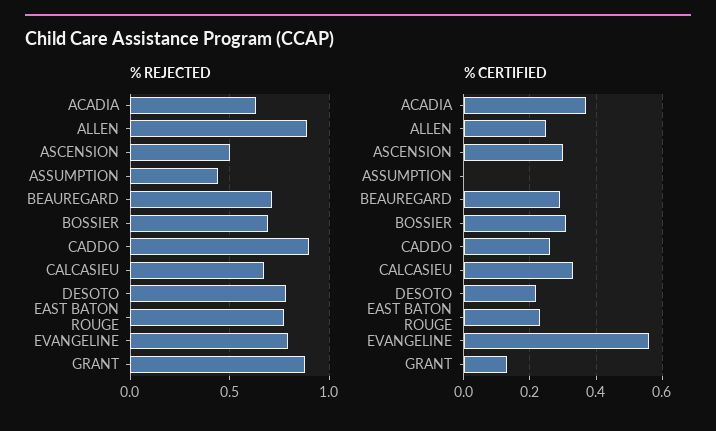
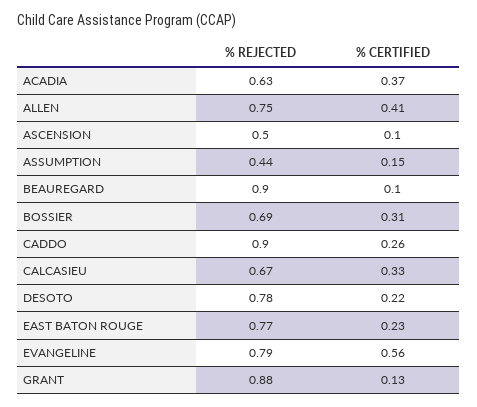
  {
    "% REJECTED": {
      "ACADIA": 0.63,
-     "ALLEN": 0.9,
+     "ALLEN": 0.75,
      "ASCENSION": 0.5,
      "ASSUMPTION": 0.44,
-     "BEAUREGARD": 0.7,
+     "BEAUREGARD": 0.9,
      "BOSSIER": 0.69,
      "CADDO": 0.9,
      "CALCASIEU": 0.67,
      "DESOTO": 0.78,
      "EAST BATON ROUGE": 0.77,
      "EVANGELINE": 0.79,
      "GRANT": 0.88
    },
    "% CERTIFIED": {
      "ACADIA": 0.37,
-     "ALLEN": 0.25,
+     "ALLEN": 0.41,
-     "ASCENSION": 0.3,
+     "ASCENSION": 0.1,
-     "ASSUMPTION": 0,
+     "ASSUMPTION": 0.15,
-     "BEAUREGARD": 0.3,
+     "BEAUREGARD": 0.1,
      "BOSSIER": 0.31,
      "CADDO": 0.26,
      "CALCASIEU": 0.33,
      "DESOTO": 0.22,
      "EAST BATON ROUGE": 0.23,
      "EVANGELINE": 0.56,
      "GRANT": 0.13
    }
  }

